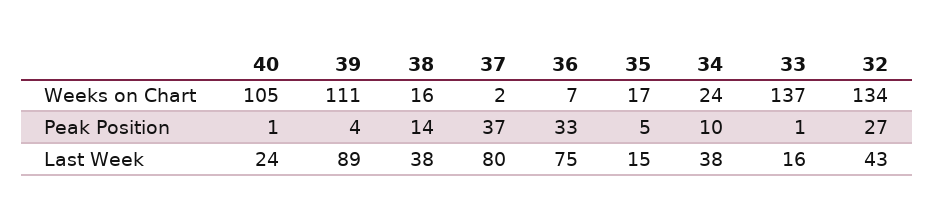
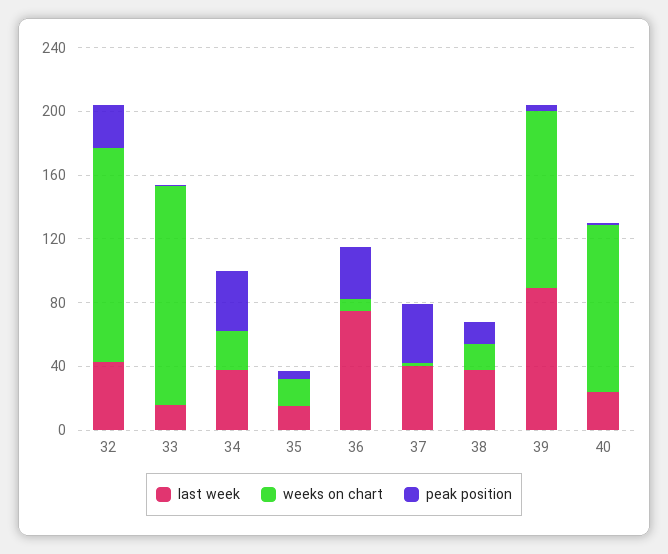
  {
    "Weeks on Chart": {
      "40": 105,
      "39": 111,
      "38": 16,
      "37": 2,
      "36": 7,
      "35": 17,
      "34": 24,
      "33": 137,
      "32": 134
    },
    "Peak Position": {
      "40": 1,
      "39": 4,
      "38": 14,
      "37": 37,
      "36": 33,
      "35": 5,
-     "34": 10,
+     "34": 40,
      "33": 1,
      "32": 27
    },
    "Last Week": {
      "40": 24,
      "39": 89,
      "38": 38,
-     "37": 80,
+     "37": 40,
      "36": 75,
      "35": 15,
      "34": 38,
      "33": 16,
      "32": 43
    }
  }

